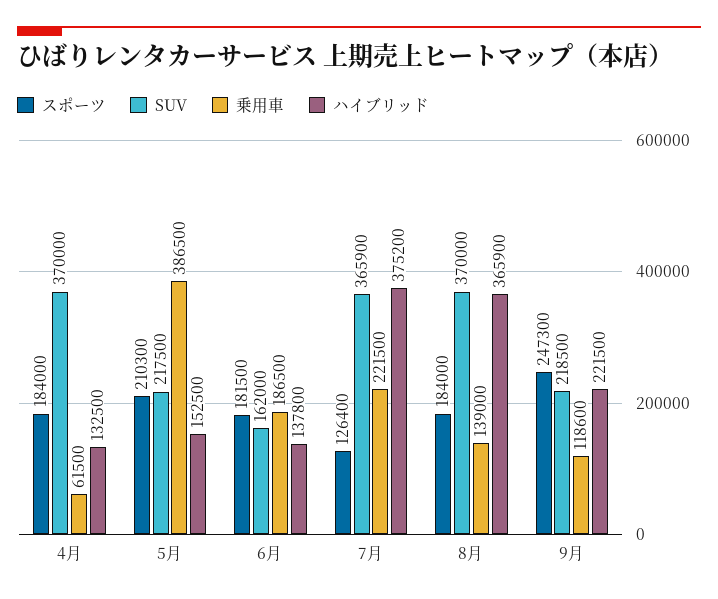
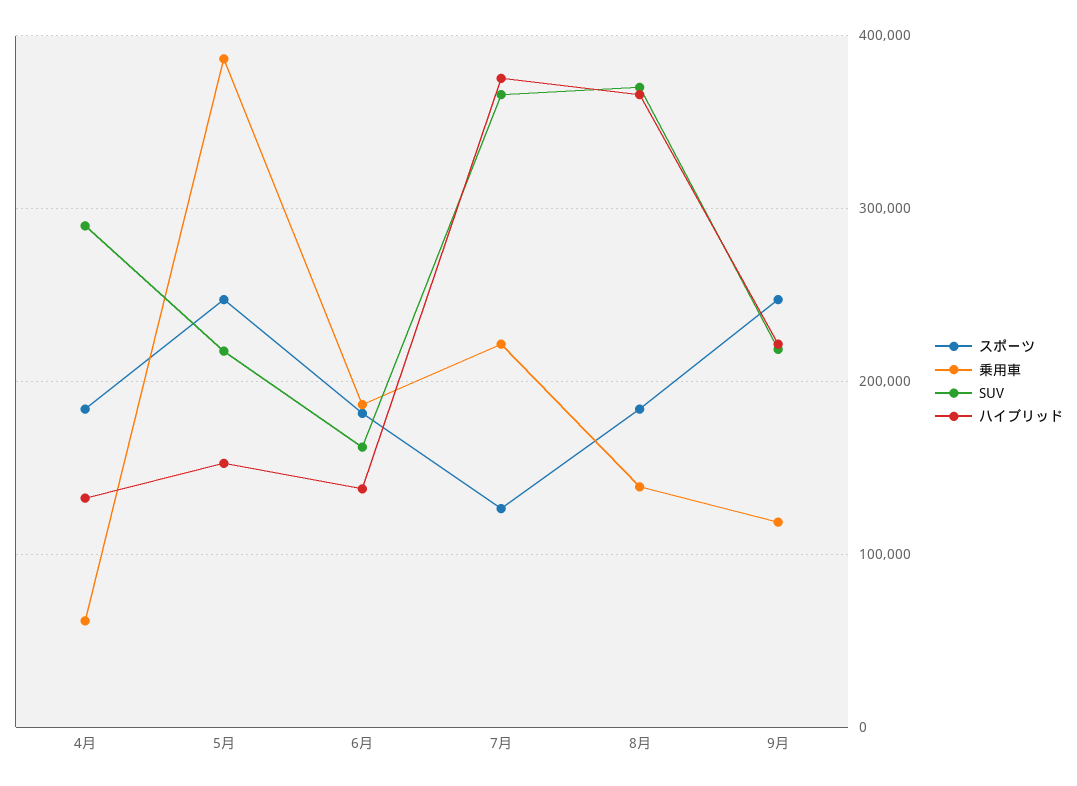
  {
    "スポーツ": {
      "4月": 184000,
-     "5月": 210300,
+     "5月": 250000,
      "6月": 181500,
      "7月": 126400,
      "8月": 184000,
      "9月": 247300
    },
    "SUV": {
-     "4月": 370000,
+     "4月": 290000,
      "5月": 217500,
      "6月": 162000,
      "7月": 365900,
      "8月": 370000,
      "9月": 218500
    },
    "乗用車": {
      "4月": 61500,
      "5月": 386500,
      "6月": 186500,
      "7月": 221500,
      "8月": 139000,
      "9月": 118600
    },
    "ハイブリッド": {
      "4月": 132500,
      "5月": 152500,
      "6月": 137800,
      "7月": 375200,
      "8月": 365900,
      "9月": 221500
    }
  }

